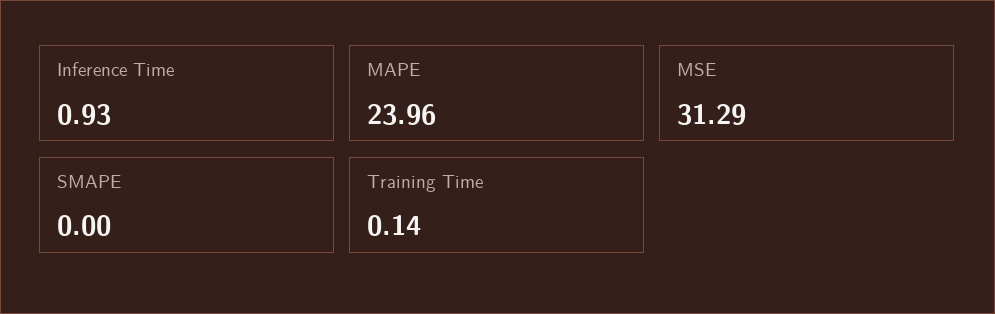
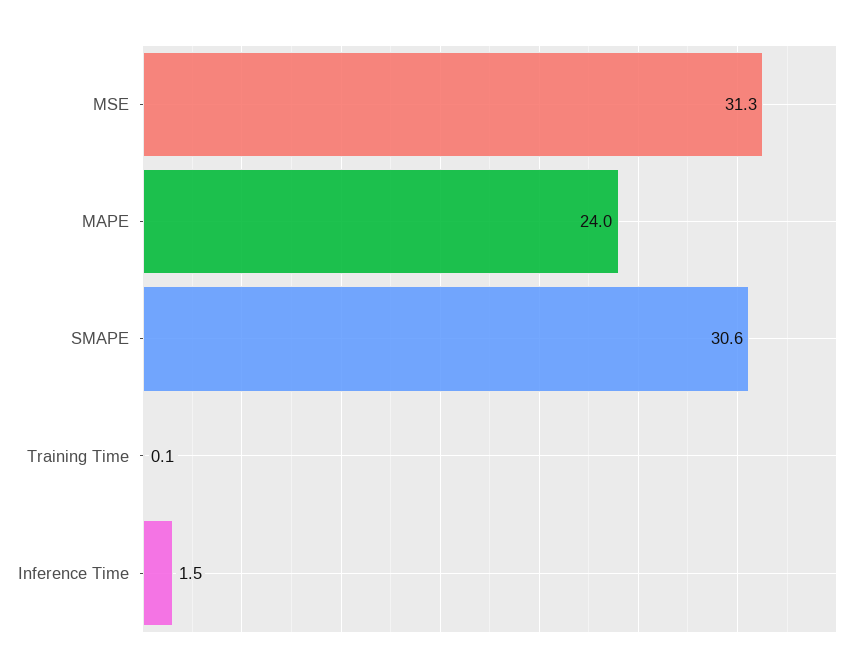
  {
-   "Inference Time": 0.93,
+   "Inference Time": 1.5,
    "MAPE": 23.96,
    "MSE": 31.29,
-   "SMAPE": 0,
+   "SMAPE": 30.6,
    "Training Time": 0.14
  }

